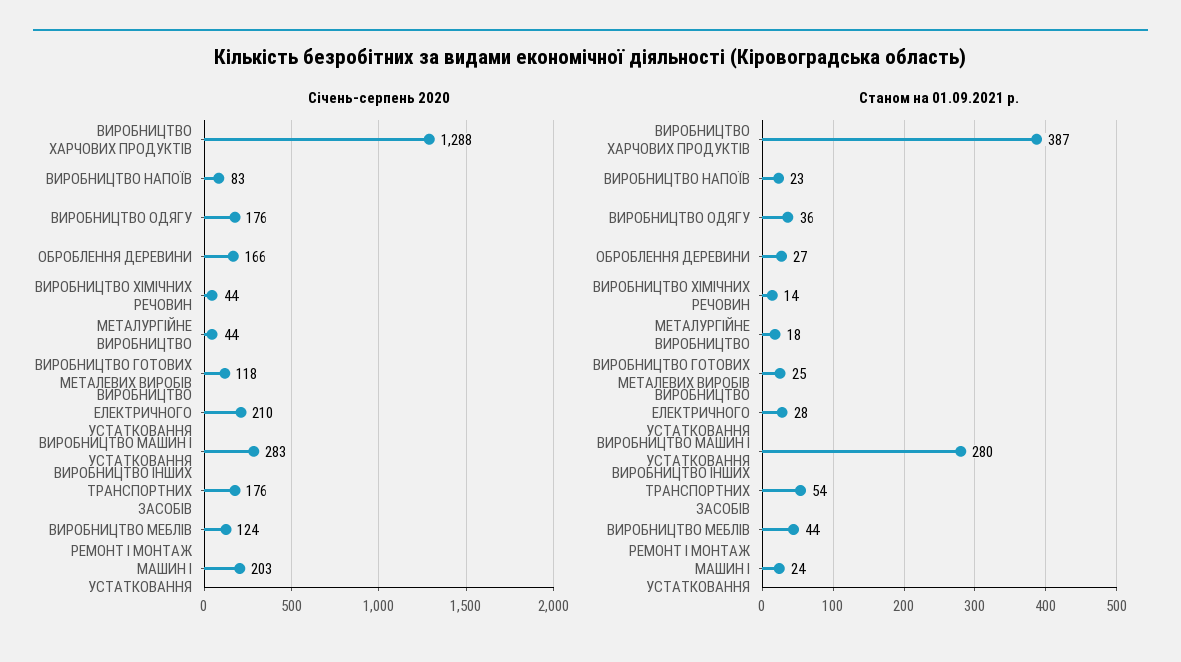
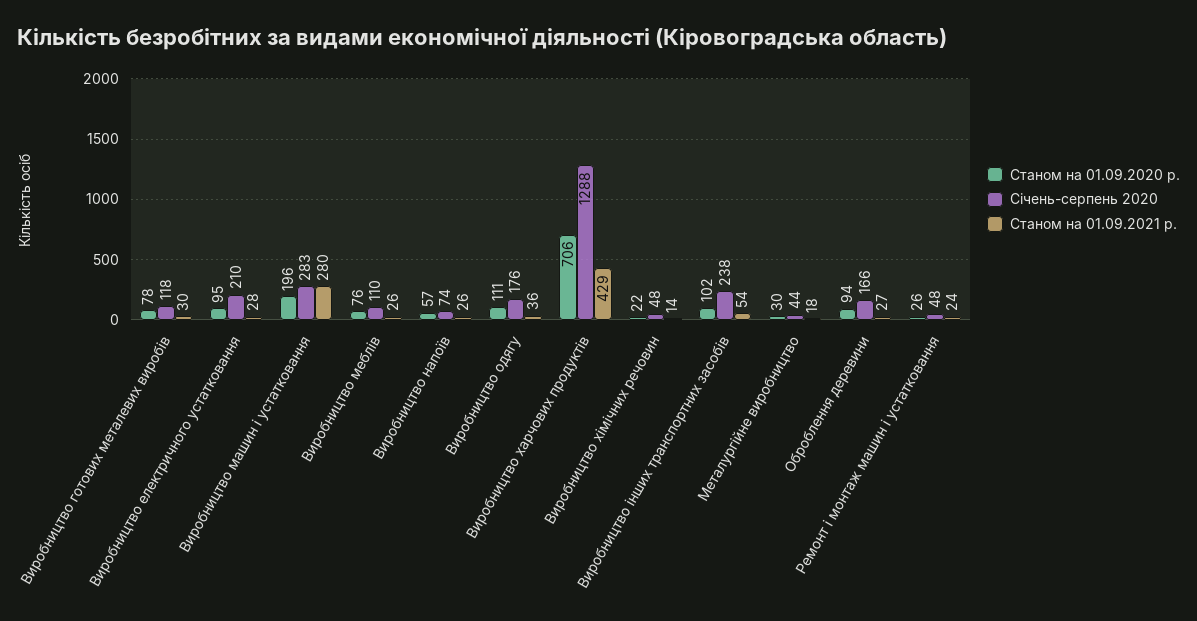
  {
    "Січень-серпень 2020": {
      "ВИРОБНИЦТВО ХАРЧОВИХ ПРОДУКТІВ": 1288,
-     "ВИРОБНИЦТВО НАПОЇВ": 83,
+     "ВИРОБНИЦТВО НАПОЇВ": 74,
      "ВИРОБНИЦТВО ОДЯГУ": 176,
      "ОБРОБЛЕННЯ ДЕРЕВИНИ": 166,
-     "ВИРОБНИЦТВО ХІМІЧНИХ РЕЧОВИН": 44,
+     "ВИРОБНИЦТВО ХІМІЧНИХ РЕЧОВИН": 48,
      "МЕТАЛУРГІЙНЕ ВИРОБНИЦТВО": 44,
      "ВИРОБНИЦТВО ГОТОВИХ МЕТАЛЕВИХ ВИРОБІВ": 118,
      "ВИРОБНИЦТВО ЕЛЕКТРИЧНОГО УСТАТКОВАННЯ": 210,
      "ВИРОБНИЦТВО МАШИН І УСТАТКОВАННЯ": 283,
-     "ВИРОБНИЦТВО ІНШИХ ТРАНСПОРТНИХ ЗАСОБІВ": 176,
+     "ВИРОБНИЦТВО ІНШИХ ТРАНСПОРТНИХ ЗАСОБІВ": 238,
-     "ВИРОБНИЦТВО МЕБЛІВ": 124,
+     "ВИРОБНИЦТВО МЕБЛІВ": 110,
-     "РЕМОНТ І МОНТАЖ МАШИН І УСТАТКОВАННЯ": 203
+     "РЕМОНТ І МОНТАЖ МАШИН І УСТАТКОВАННЯ": 48
    },
    "Станом на 01.09.2021 р.": {
-     "ВИРОБНИЦТВО ХАРЧОВИХ ПРОДУКТІВ": 387,
+     "ВИРОБНИЦТВО ХАРЧОВИХ ПРОДУКТІВ": 429,
-     "ВИРОБНИЦТВО НАПОЇВ": 23,
+     "ВИРОБНИЦТВО НАПОЇВ": 26,
      "ВИРОБНИЦТВО ОДЯГУ": 36,
      "ОБРОБЛЕННЯ ДЕРЕВИНИ": 27,
      "ВИРОБНИЦТВО ХІМІЧНИХ РЕЧОВИН": 14,
      "МЕТАЛУРГІЙНЕ ВИРОБНИЦТВО": 18,
-     "ВИРОБНИЦТВО ГОТОВИХ МЕТАЛЕВИХ ВИРОБІВ": 25,
+     "ВИРОБНИЦТВО ГОТОВИХ МЕТАЛЕВИХ ВИРОБІВ": 30,
      "ВИРОБНИЦТВО ЕЛЕКТРИЧНОГО УСТАТКОВАННЯ": 28,
      "ВИРОБНИЦТВО МАШИН І УСТАТКОВАННЯ": 280,
      "ВИРОБНИЦТВО ІНШИХ ТРАНСПОРТНИХ ЗАСОБІВ": 54,
-     "ВИРОБНИЦТВО МЕБЛІВ": 44,
+     "ВИРОБНИЦТВО МЕБЛІВ": 26,
      "РЕМОНТ І МОНТАЖ МАШИН І УСТАТКОВАННЯ": 24
-   }
+   },
+   "Станом на 01.09.2020 р.": {
+     "ВИРОБНИЦТВО ГОТОВИХ МЕТАЛЕВИХ ВИРОБІВ": 78,
+     "ВИРОБНИЦТВО ЕЛЕКТРИЧНОГО УСТАТКОВАННЯ": 95,
+     "ВИРОБНИЦТВО МАШИН І УСТАТКОВАННЯ": 196,
+     "ВИРОБНИЦТВО МЕБЛІВ": 76,
+     "ВИРОБНИЦТВО НАПОЇВ": 57,
+     "ВИРОБНИЦТВО ОДЯГУ": 111,
+     "ВИРОБНИЦТВО ХАРЧОВИХ ПРОДУКТІВ": 706,
+     "ВИРОБНИЦТВО ХІМІЧНИХ РЕЧОВИН": 22,
+     "ВИРОБНИЦТВО ІНШИХ ТРАНСПОРТНИХ ЗАСОБІВ": 102,
+     "МЕТАЛУРГІЙНЕ ВИРОБНИЦТВО": 30,
+     "ОБРОБЛЕННЯ ДЕРЕВИНИ": 94,
+     "РЕМОНТ І МОНТАЖ МАШИН І УСТАТКОВАННЯ": 26
+   }
  }

